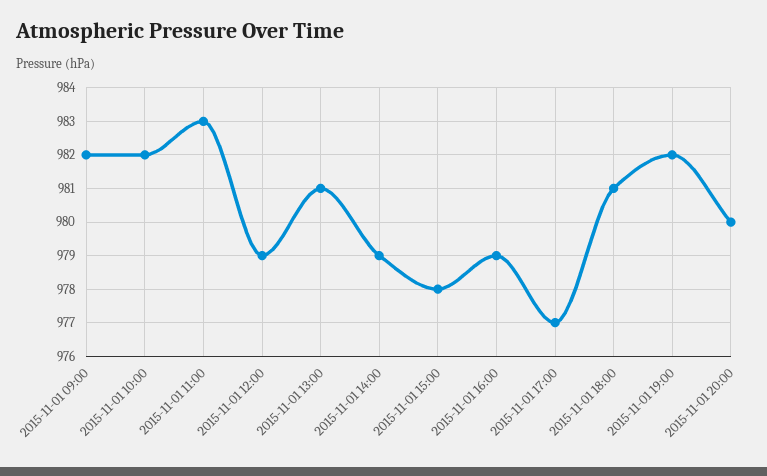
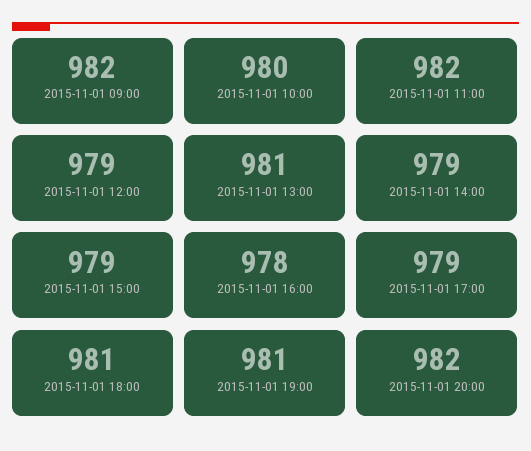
  {
    "2015-11-01 09:00": 982,
-   "2015-11-01 10:00": 982,
+   "2015-11-01 10:00": 980,
-   "2015-11-01 11:00": 983,
+   "2015-11-01 11:00": 982,
    "2015-11-01 12:00": 979,
    "2015-11-01 13:00": 981,
    "2015-11-01 14:00": 979,
-   "2015-11-01 15:00": 978,
+   "2015-11-01 15:00": 979,
-   "2015-11-01 16:00": 979,
+   "2015-11-01 16:00": 978,
-   "2015-11-01 17:00": 977,
+   "2015-11-01 17:00": 979,
    "2015-11-01 18:00": 981,
-   "2015-11-01 19:00": 982,
+   "2015-11-01 19:00": 981,
-   "2015-11-01 20:00": 980
+   "2015-11-01 20:00": 982
  }

